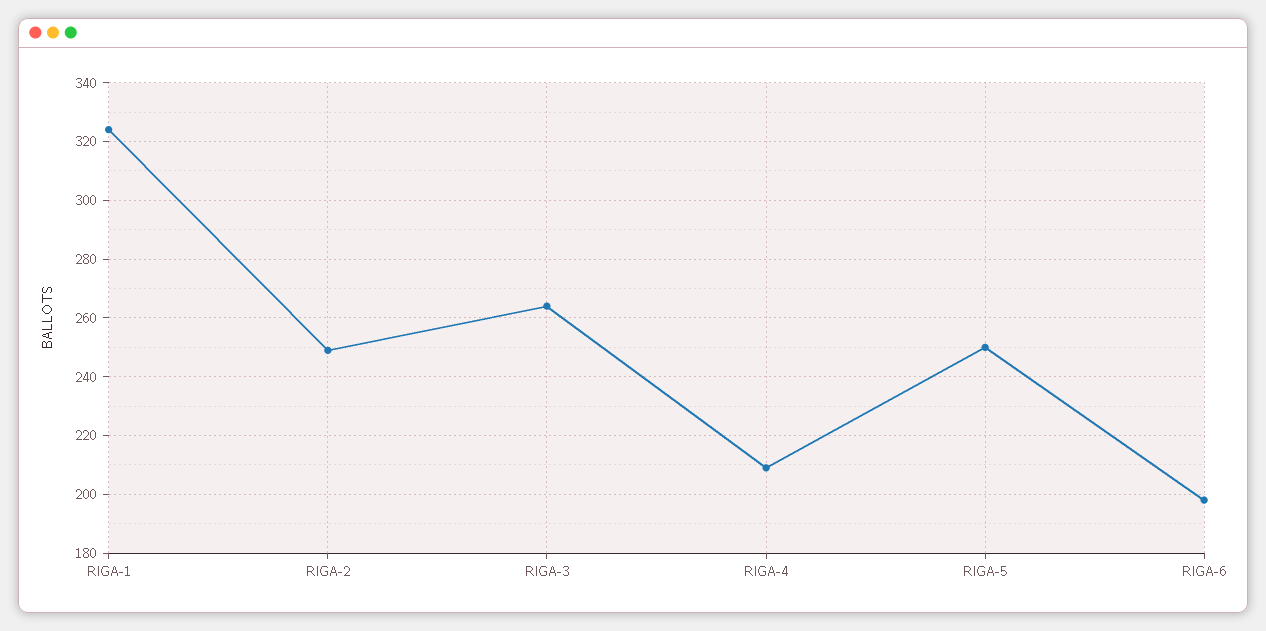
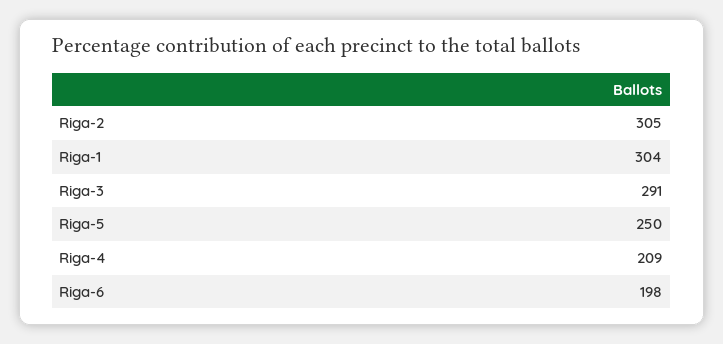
  {
-   "RIGA-1": 325,
+   "RIGA-1": 304,
-   "RIGA-2": 250,
+   "RIGA-2": 305,
-   "RIGA-3": 265,
+   "RIGA-3": 291,
    "RIGA-4": 209,
    "RIGA-5": 250,
    "RIGA-6": 198
  }

